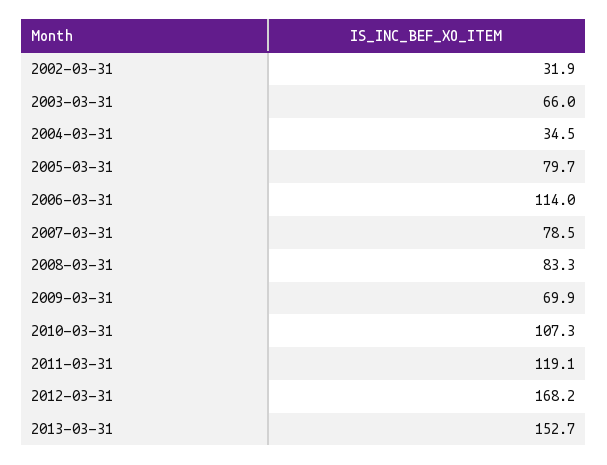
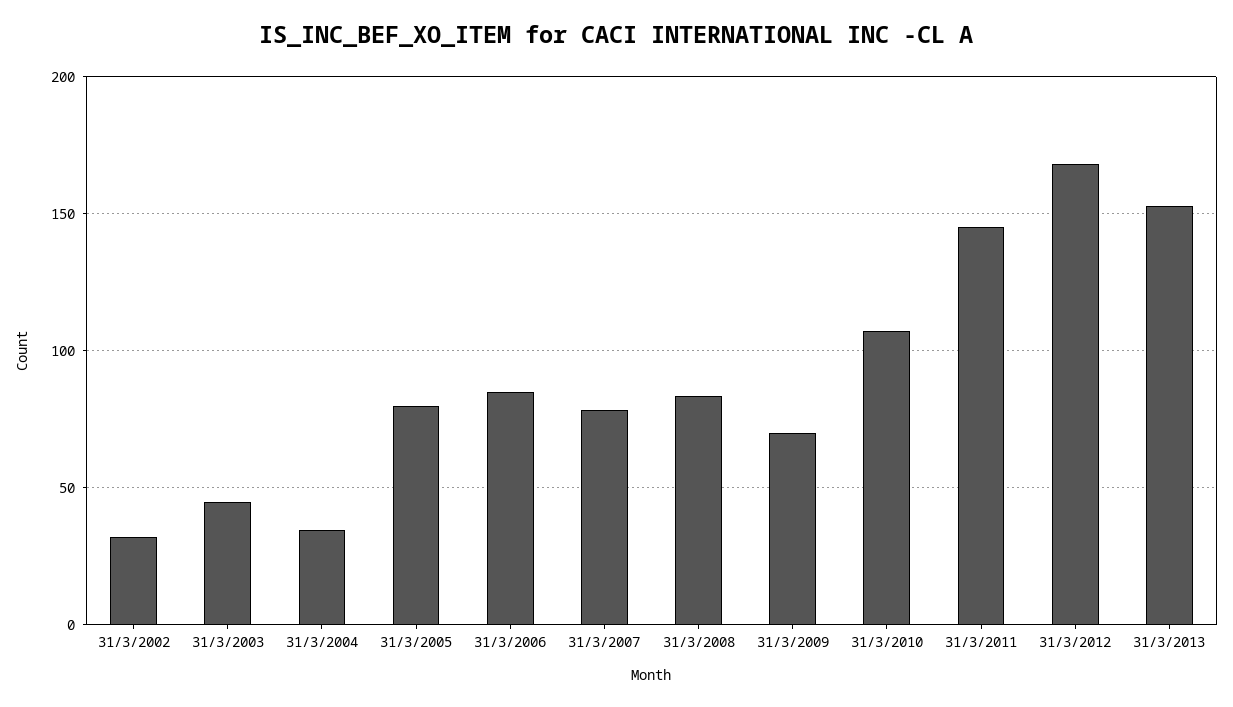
  {
    "2002-03-31": 31.9,
-   "2003-03-31": 66,
+   "2003-03-31": 45,
    "2004-03-31": 34.5,
    "2005-03-31": 79.7,
-   "2006-03-31": 114,
+   "2006-03-31": 85,
    "2007-03-31": 78.5,
    "2008-03-31": 83.3,
    "2009-03-31": 69.9,
    "2010-03-31": 107.3,
-   "2011-03-31": 119.1,
+   "2011-03-31": 145,
    "2012-03-31": 168.2,
    "2013-03-31": 152.7
  }

